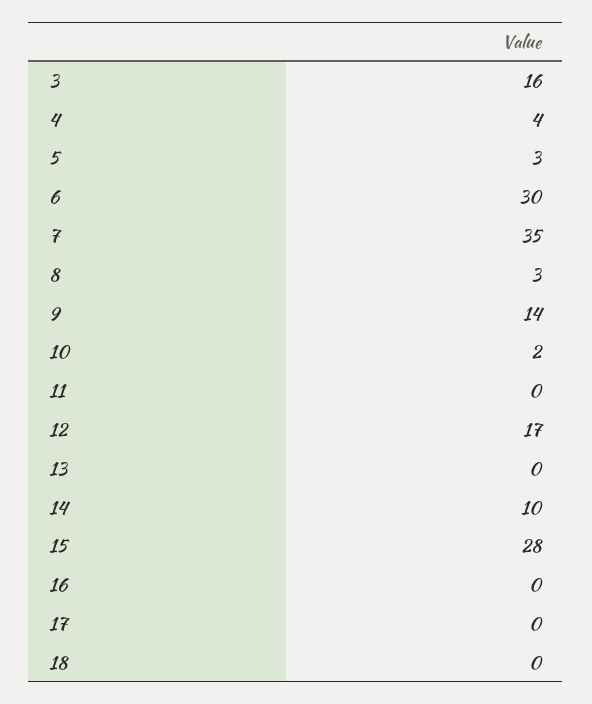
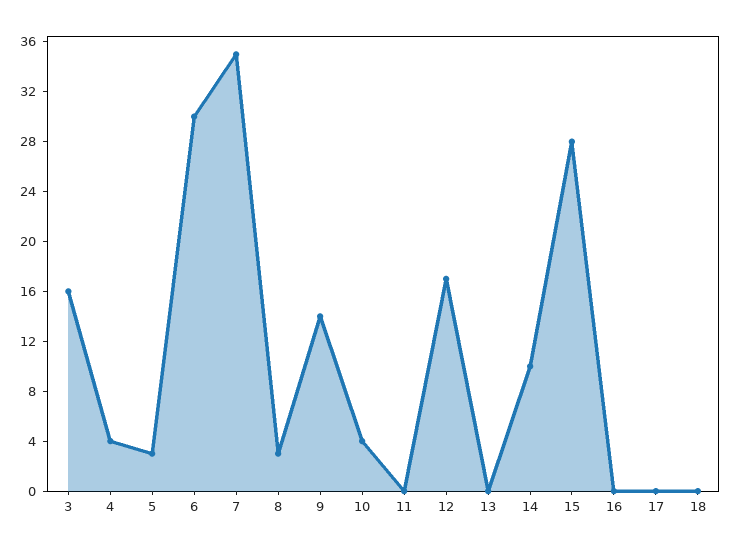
  {
    "3": 16,
    "4": 4,
    "5": 3,
    "6": 30,
    "7": 35,
    "8": 3,
    "9": 14,
-   "10": 2,
+   "10": 4,
    "11": 0,
    "12": 17,
    "13": 0,
    "14": 10,
    "15": 28,
    "16": 0,
    "17": 0,
    "18": 0
  }

